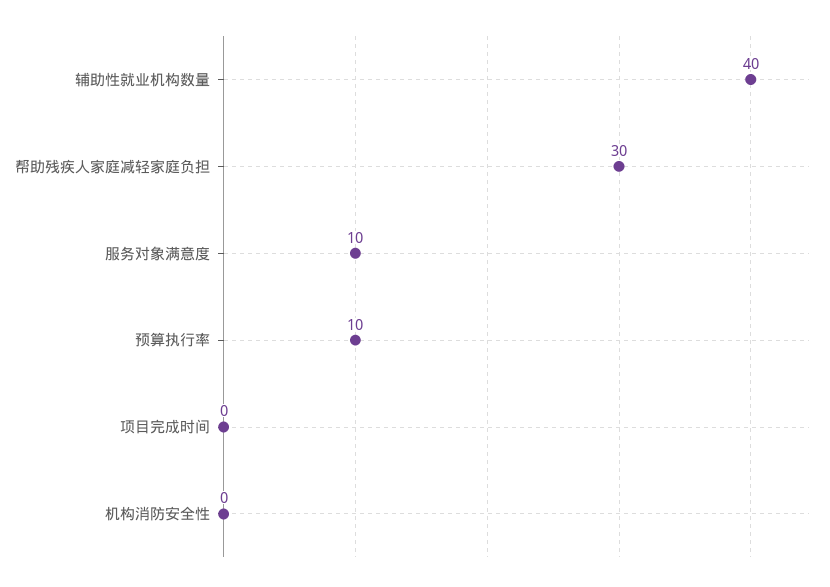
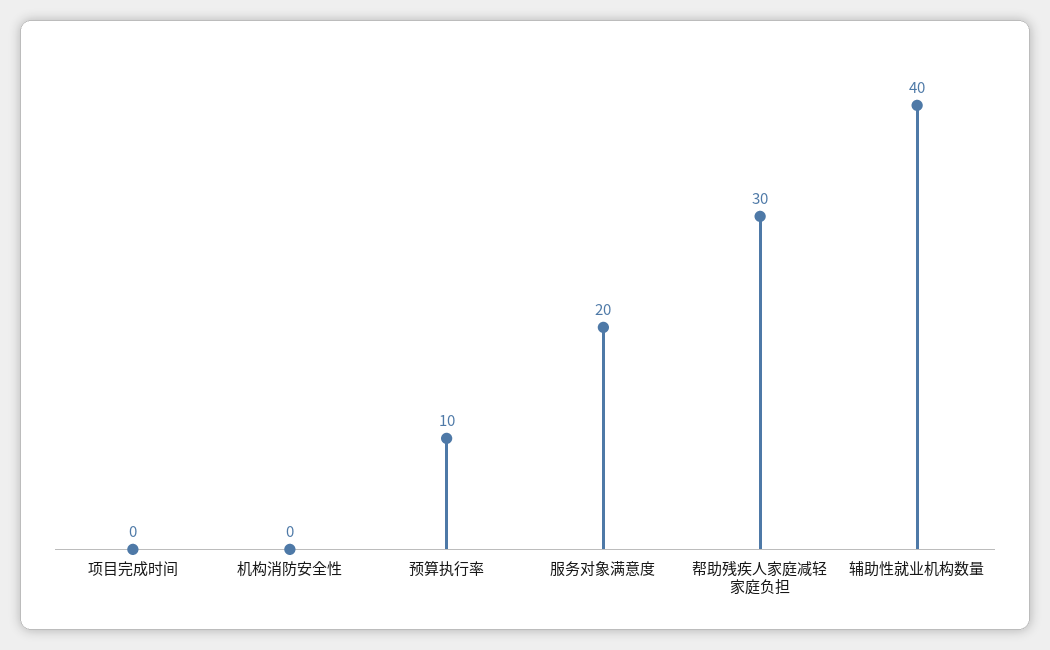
  {
    "辅助性就业机构数量": 40,
    "帮助残疾人家庭减轻家庭负担": 30,
-   "服务对象满意度": 10,
+   "服务对象满意度": 20,
    "预算执行率": 10,
    "项目完成时间": 0,
    "机构消防安全性": 0
  }

